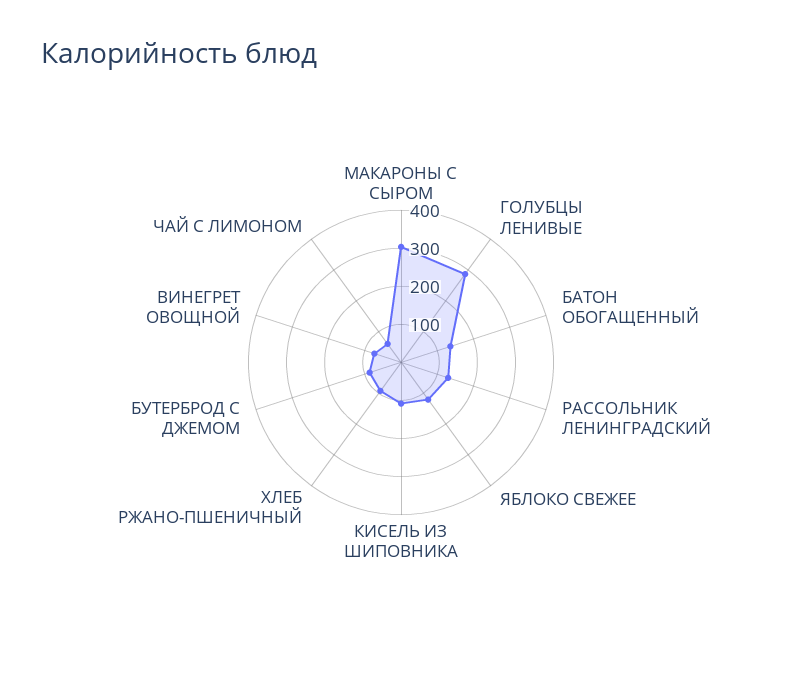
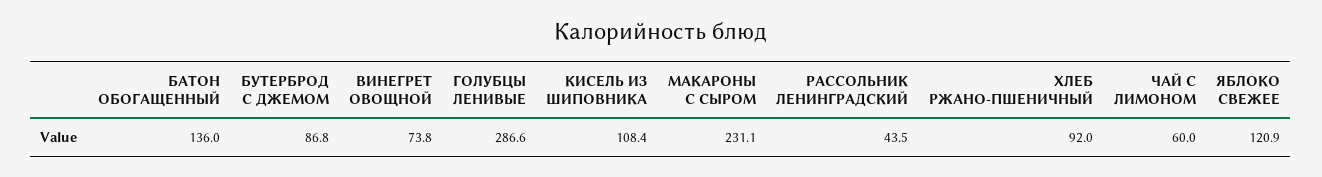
  {
-   "МАКАРОНЫ С СЫРОМ": 300,
+   "МАКАРОНЫ С СЫРОМ": 231.1,
    "ГОЛУБЦЫ ЛЕНИВЫЕ": 286.6,
    "БАТОН ОБОГАЩЕННЫЙ": 136,
-   "РАССОЛЬНИК ЛЕНИНГРАДСКИЙ": 125,
+   "РАССОЛЬНИК ЛЕНИНГРАДСКИЙ": 43.5,
    "ЯБЛОКО СВЕЖЕЕ": 120.9,
    "КИСЕЛЬ ИЗ ШИПОВНИКА": 108.4,
    "ХЛЕБ РЖАНО-ПШЕНИЧНЫЙ": 92,
    "БУТЕРБРОД С ДЖЕМОМ": 86.8,
    "ВИНЕГРЕТ ОВОЩНОЙ": 73.8,
    "ЧАЙ С ЛИМОНОМ": 60
  }

